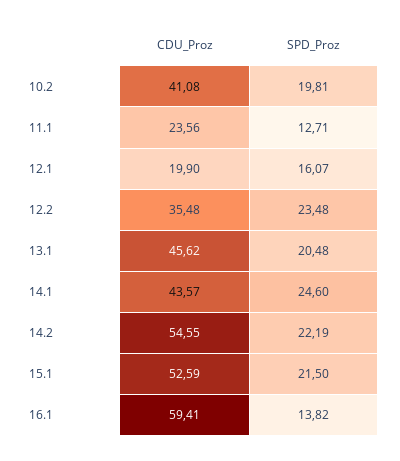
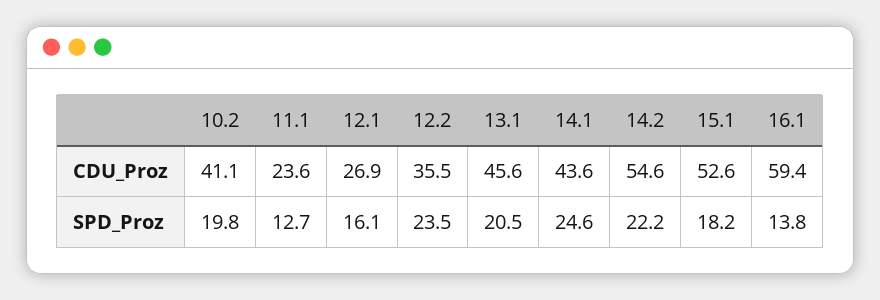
  {
    "CDU_Proz": {
      "10.2": 41.08,
      "11.1": 23.56,
-     "12.1": 19.9,
+     "12.1": 26.9,
      "12.2": 35.48,
      "13.1": 45.62,
      "14.1": 43.57,
      "14.2": 54.55,
      "15.1": 52.59,
      "16.1": 59.41
    },
    "SPD_Proz": {
      "10.2": 19.81,
      "11.1": 12.71,
      "12.1": 16.07,
      "12.2": 23.48,
      "13.1": 20.48,
      "14.1": 24.6,
      "14.2": 22.19,
-     "15.1": 21.5,
+     "15.1": 18.2,
      "16.1": 13.82
    }
  }

